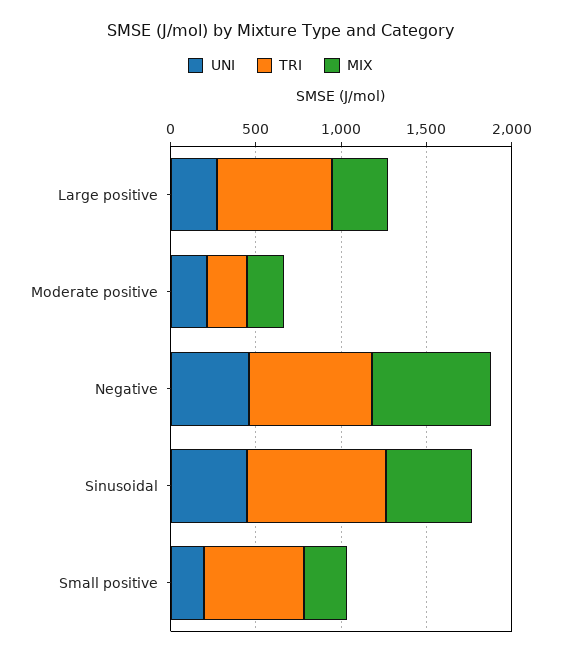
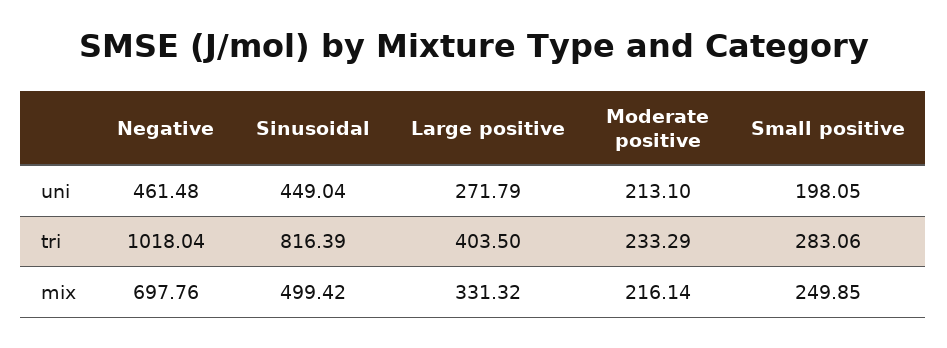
  {
    "UNI": {
      "Large positive": 271.79,
      "Moderate positive": 213.1,
      "Negative": 461.48,
      "Sinusoidal": 449.04,
      "Small positive": 198.05
    },
    "TRI": {
-     "Large positive": 700,
+     "Large positive": 403.5,
      "Moderate positive": 233.29,
-     "Negative": 700,
+     "Negative": 1018.04,
      "Sinusoidal": 816.39,
-     "Small positive": 600
+     "Small positive": 283.06
    },
    "MIX": {
      "Large positive": 331.32,
      "Moderate positive": 216.14,
      "Negative": 697.76,
      "Sinusoidal": 499.42,
      "Small positive": 249.85
    }
  }

